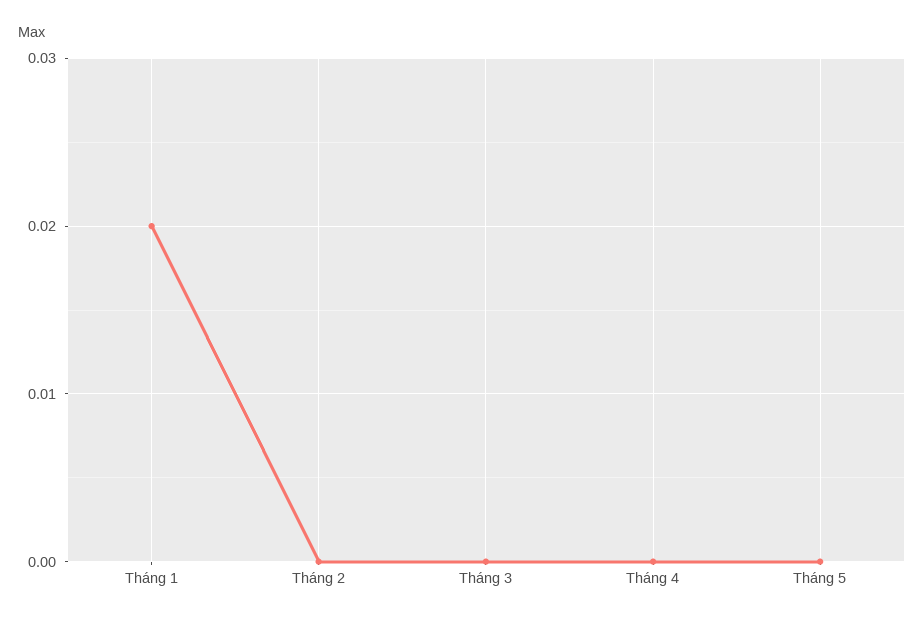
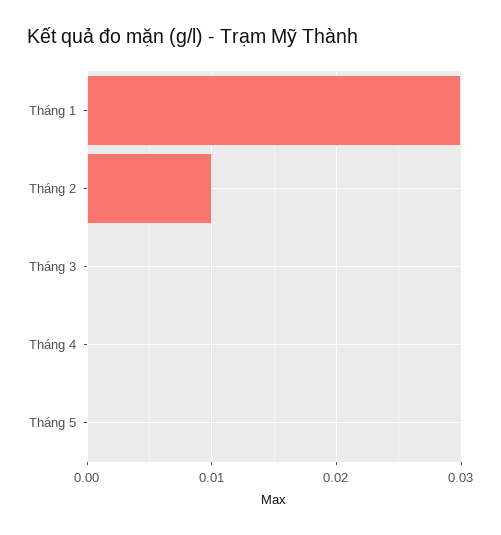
  {
-   "Tháng 1": 0.02,
+   "Tháng 1": 0.03,
-   "Tháng 2": 0,
+   "Tháng 2": 0.01,
    "Tháng 3": 0,
    "Tháng 4": 0,
    "Tháng 5": 0
  }

